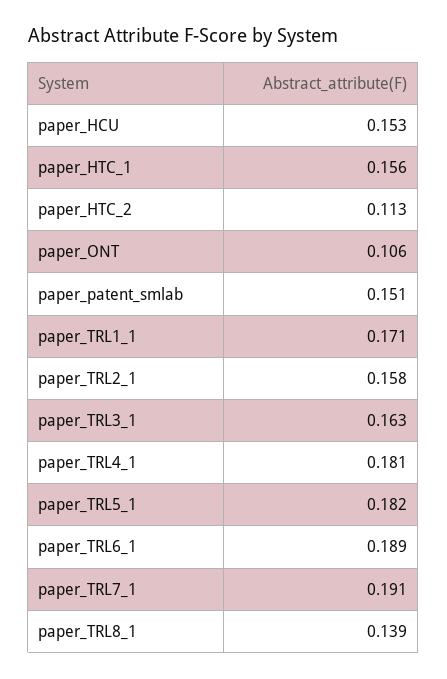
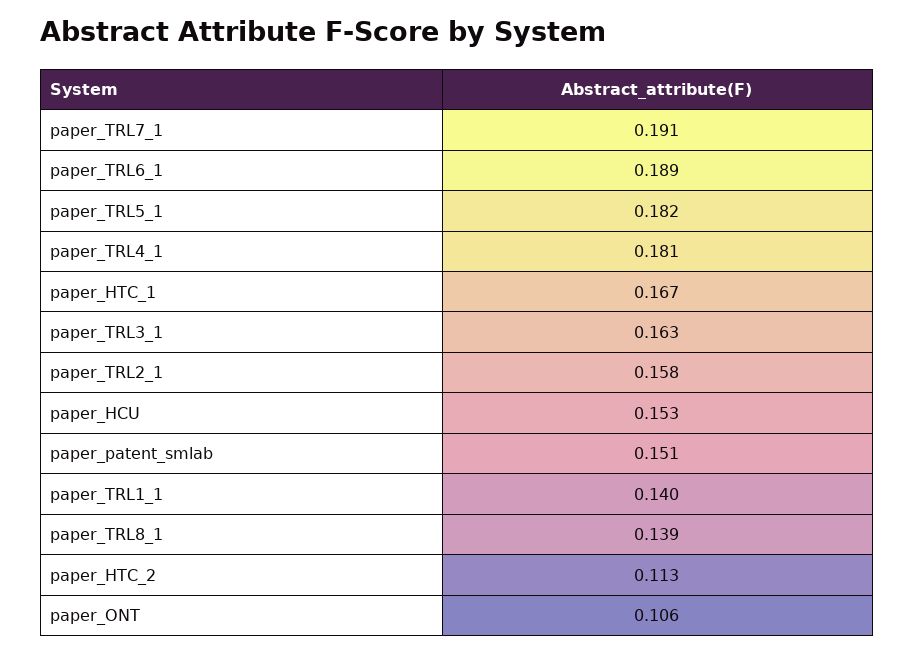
  {
    "paper_HCU": 0.153,
-   "paper_HTC_1": 0.156,
+   "paper_HTC_1": 0.167,
    "paper_HTC_2": 0.113,
    "paper_ONT": 0.106,
    "paper_patent_smlab": 0.151,
-   "paper_TRL1_1": 0.171,
+   "paper_TRL1_1": 0.14,
    "paper_TRL2_1": 0.158,
    "paper_TRL3_1": 0.163,
    "paper_TRL4_1": 0.181,
    "paper_TRL5_1": 0.182,
    "paper_TRL6_1": 0.189,
    "paper_TRL7_1": 0.191,
    "paper_TRL8_1": 0.139
  }

